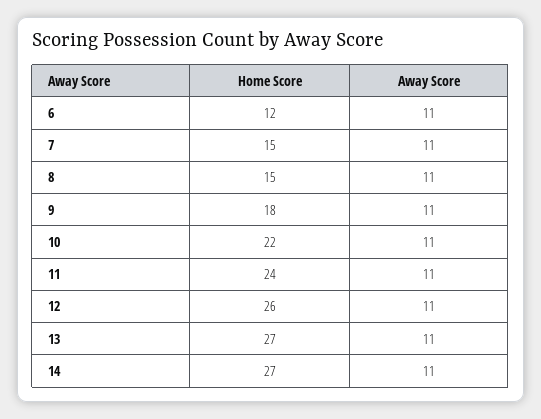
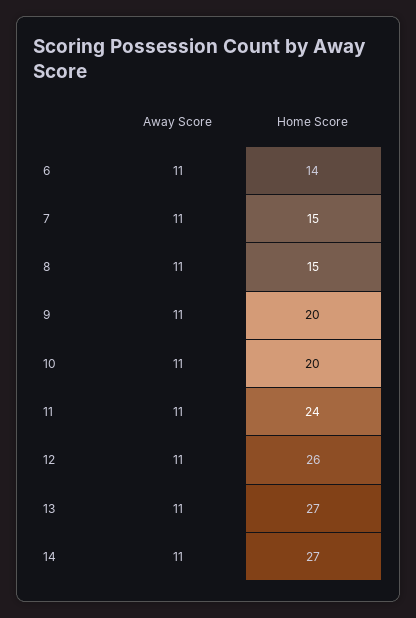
  {
    "Home Score": {
-     "6": 12,
+     "6": 14,
      "7": 15,
      "8": 15,
-     "9": 18,
+     "9": 20,
-     "10": 22,
+     "10": 20,
      "11": 24,
      "12": 26,
      "13": 27,
      "14": 27
    },
    "Away Score": {
      "6": 11,
      "7": 11,
      "8": 11,
      "9": 11,
      "10": 11,
      "11": 11,
      "12": 11,
      "13": 11,
      "14": 11
    }
  }

